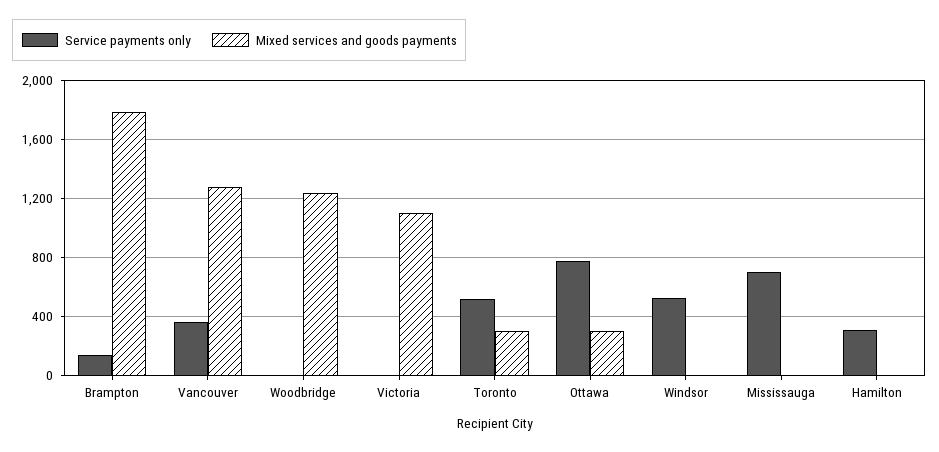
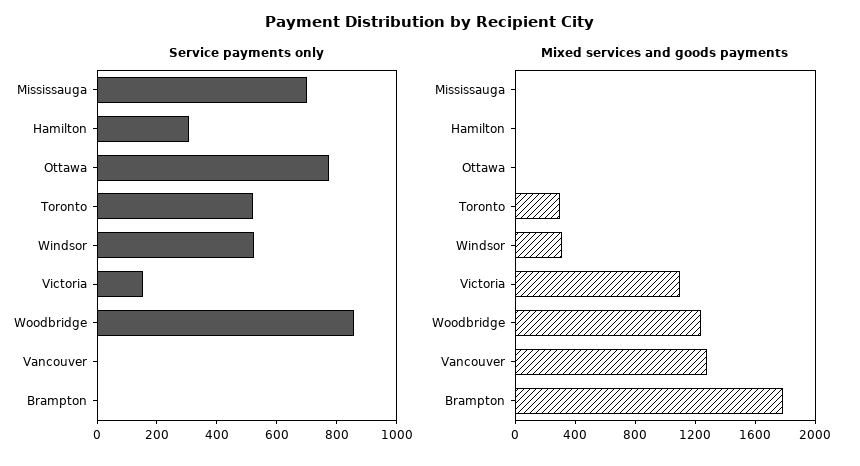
  {
    "Service payments only": {
-     "Brampton": 150,
+     "Brampton": 0,
-     "Vancouver": 350,
+     "Vancouver": 0,
-     "Woodbridge": 0,
+     "Woodbridge": 850,
-     "Victoria": 0,
+     "Victoria": 150,
      "Toronto": 500,
      "Ottawa": 800,
      "Windsor": 550,
      "Mississauga": 700,
      "Hamilton": 300
    },
    "Mixed services and goods payments": {
      "Brampton": 1800,
      "Vancouver": 1300,
      "Woodbridge": 1250,
      "Victoria": 1100,
      "Toronto": 300,
-     "Ottawa": 300,
+     "Ottawa": 0,
-     "Windsor": 0,
+     "Windsor": 300,
      "Mississauga": 0,
      "Hamilton": 0
    }
  }

